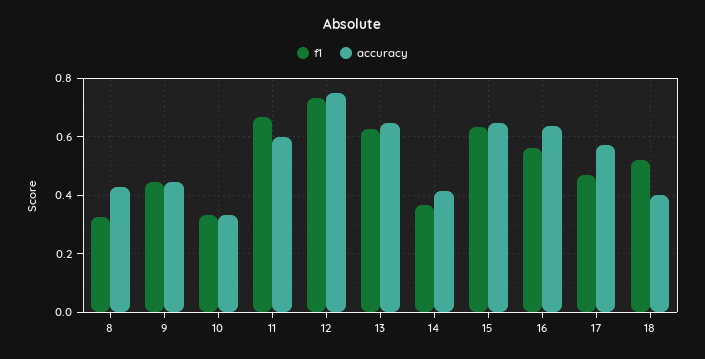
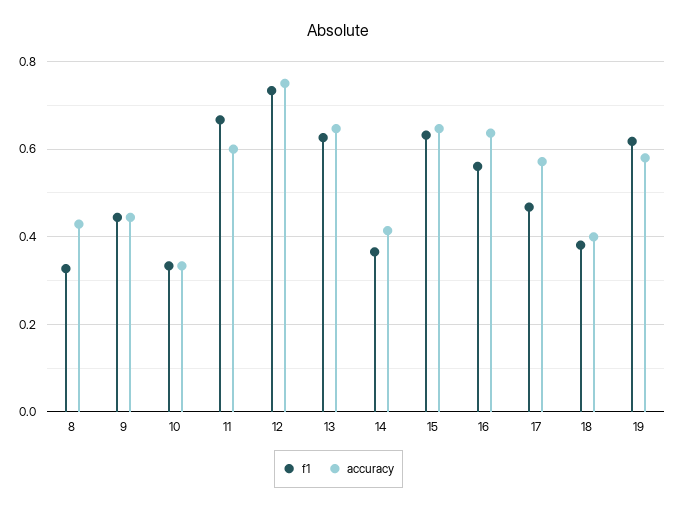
  {
    "f1": {
      "8": 0.32,
      "9": 0.44,
      "10": 0.34,
      "11": 0.66,
      "12": 0.74,
      "13": 0.62,
      "14": 0.36,
      "15": 0.64,
      "16": 0.56,
      "17": 0.46,
-     "18": 0.525
+     "18": 0.38,
+     "19": 0.62
    },
    "accuracy": {
      "8": 0.42,
      "9": 0.44,
      "10": 0.34,
      "11": 0.6,
      "12": 0.76,
      "13": 0.64,
      "14": 0.42,
      "15": 0.64,
      "16": 0.64,
      "17": 0.58,
-     "18": 0.4
+     "18": 0.4,
+     "19": 0.58
    }
  }

